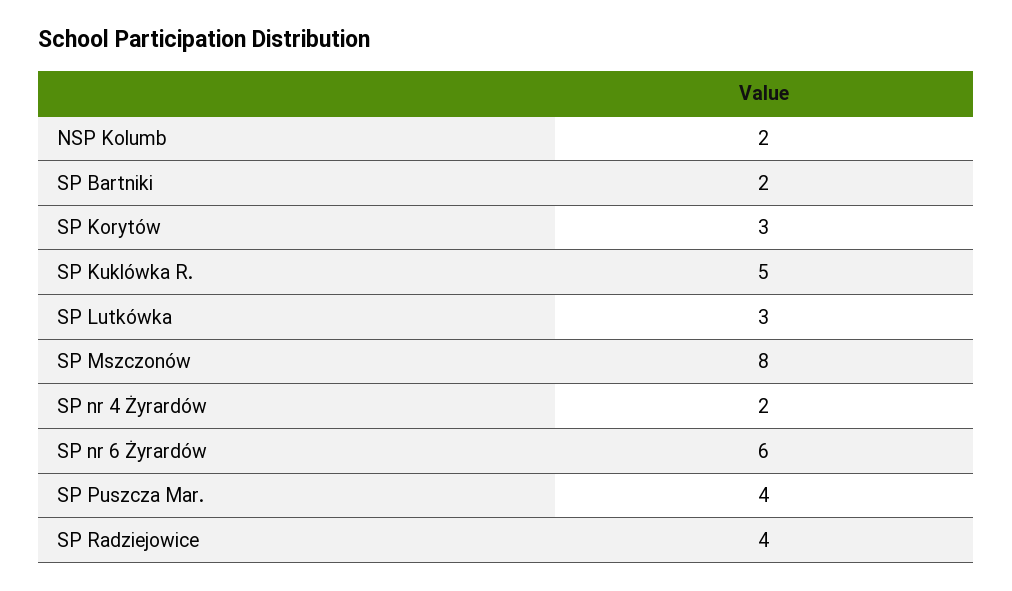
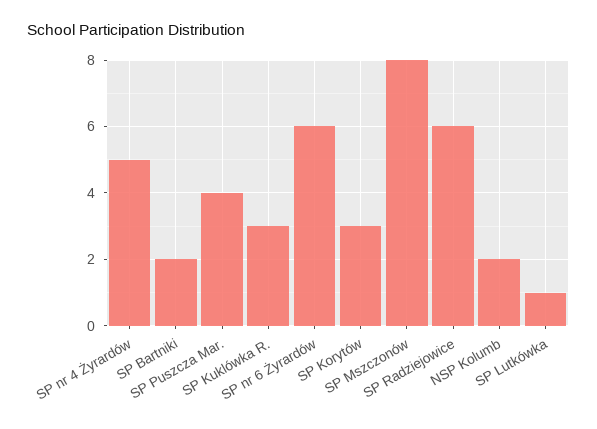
  {
    "NSP Kolumb": 2,
    "SP Bartniki": 2,
    "SP Korytów": 3,
-   "SP Kuklówka R.": 5,
+   "SP Kuklówka R.": 3,
-   "SP Lutkówka": 3,
+   "SP Lutkówka": 1,
    "SP Mszczonów": 8,
-   "SP nr 4 Żyrardów": 2,
+   "SP nr 4 Żyrardów": 5,
    "SP nr 6 Żyrardów": 6,
    "SP Puszcza Mar.": 4,
-   "SP Radziejowice": 4
+   "SP Radziejowice": 6
  }

